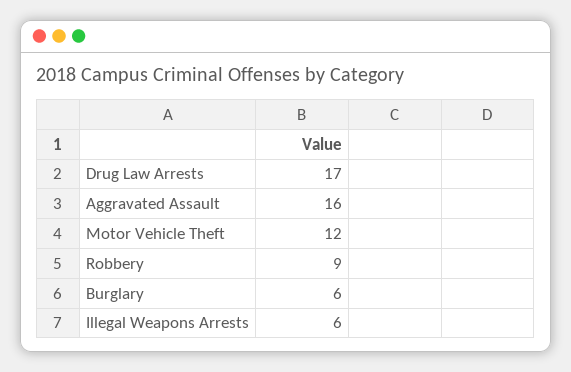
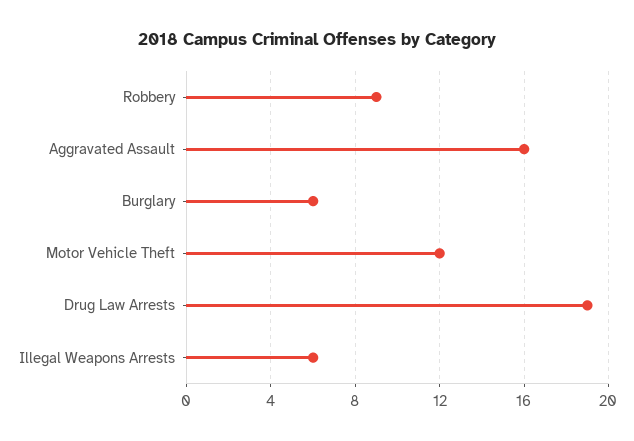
  {
-   "Drug Law Arrests": 17,
+   "Drug Law Arrests": 19,
    "Aggravated Assault": 16,
    "Motor Vehicle Theft": 12,
    "Robbery": 9,
    "Burglary": 6,
    "Illegal Weapons Arrests": 6
  }

